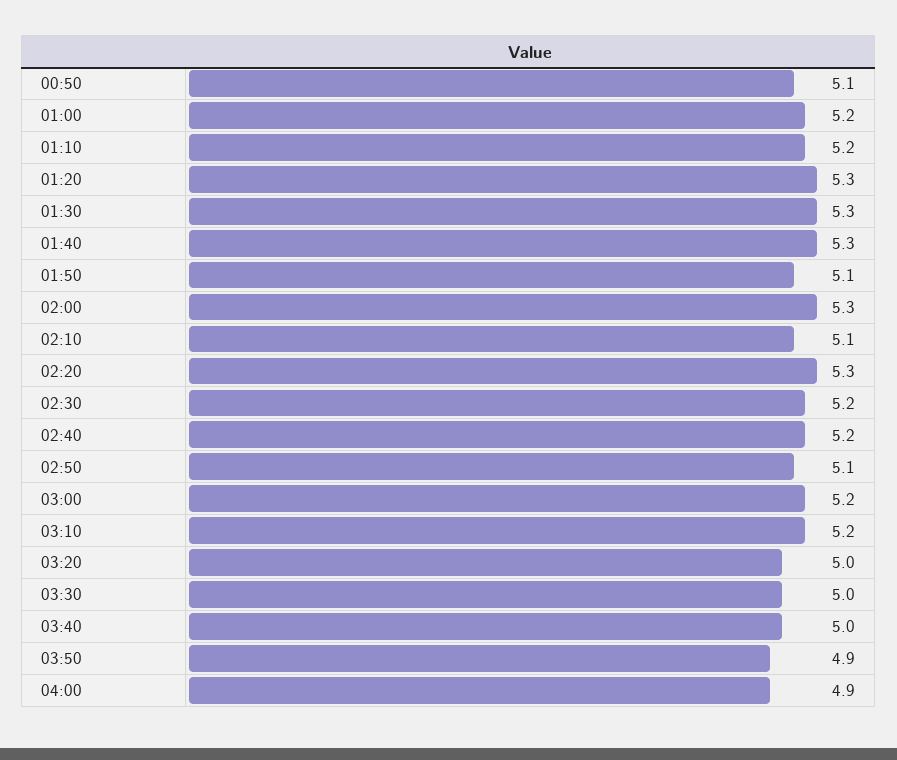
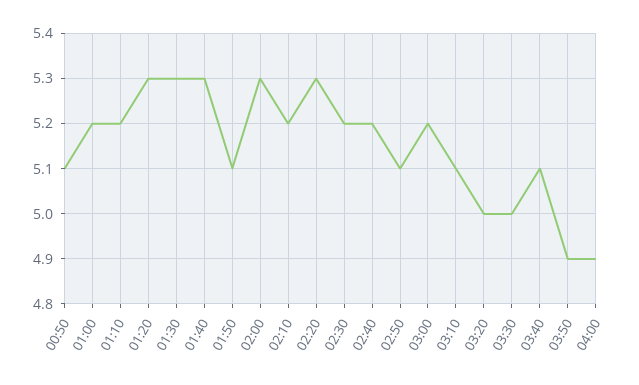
  {
    "00:50": 5.1,
    "01:00": 5.2,
    "01:10": 5.2,
    "01:20": 5.3,
    "01:30": 5.3,
    "01:40": 5.3,
    "01:50": 5.1,
    "02:00": 5.3,
-   "02:10": 5.1,
+   "02:10": 5.2,
    "02:20": 5.3,
    "02:30": 5.2,
    "02:40": 5.2,
    "02:50": 5.1,
    "03:00": 5.2,
-   "03:10": 5.2,
+   "03:10": 5.1,
    "03:20": 5,
    "03:30": 5,
-   "03:40": 5,
+   "03:40": 5.1,
    "03:50": 4.9,
    "04:00": 4.9
  }

